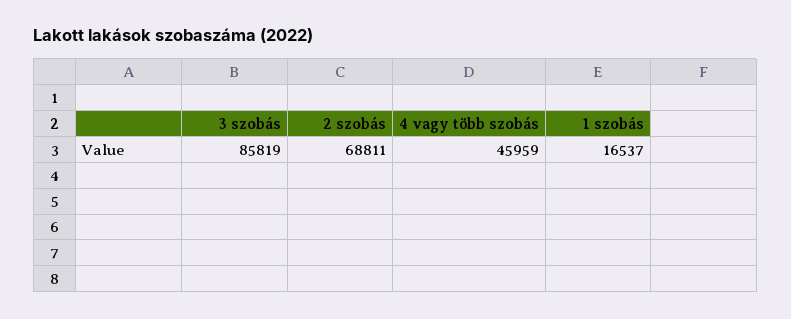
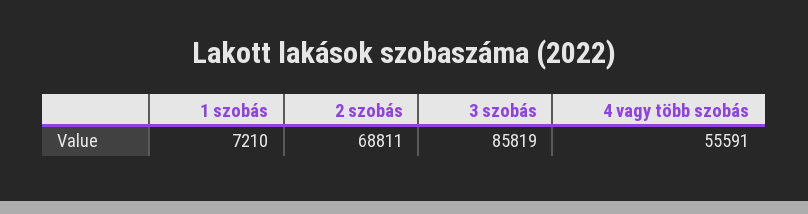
  {
    "3 szobás": 85819,
    "2 szobás": 68811,
-   "4 vagy több szobás": 45959,
+   "4 vagy több szobás": 55591,
-   "1 szobás": 16537
+   "1 szobás": 7210
  }

